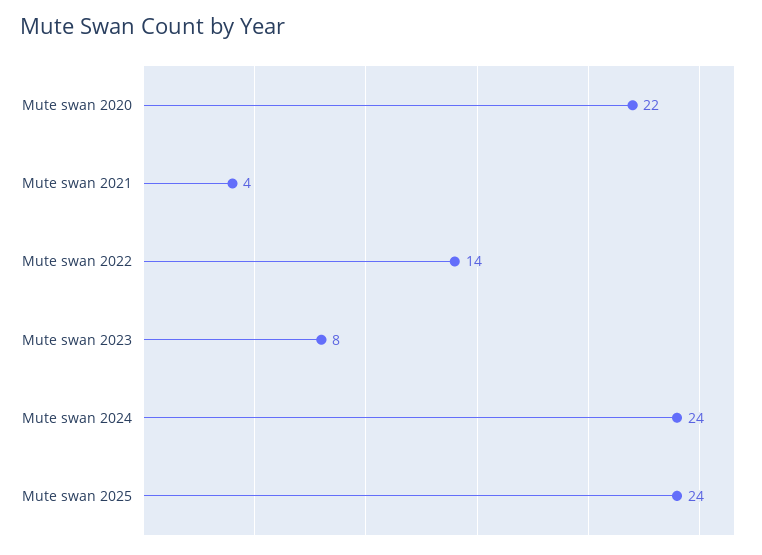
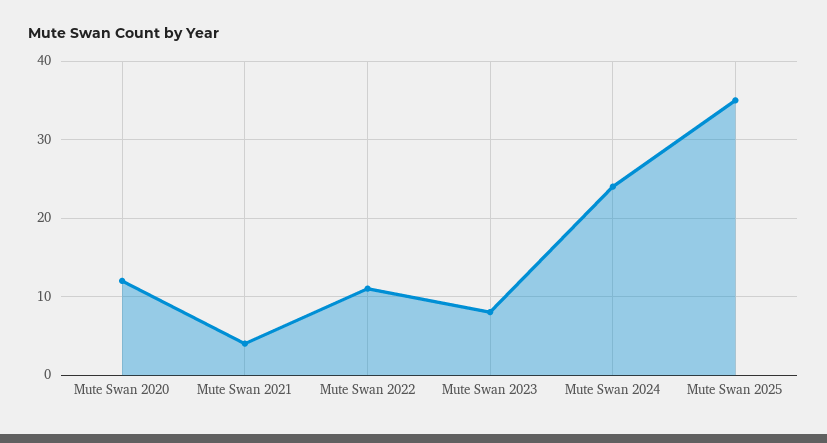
  {
-   "Mute swan 2020": 22,
+   "Mute swan 2020": 12,
    "Mute swan 2021": 4,
-   "Mute swan 2022": 14,
+   "Mute swan 2022": 11,
    "Mute swan 2023": 8,
    "Mute swan 2024": 24,
-   "Mute swan 2025": 24
+   "Mute swan 2025": 35
  }

